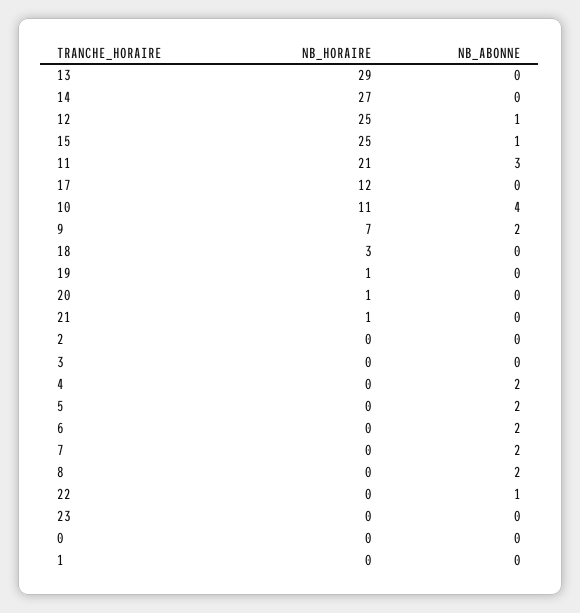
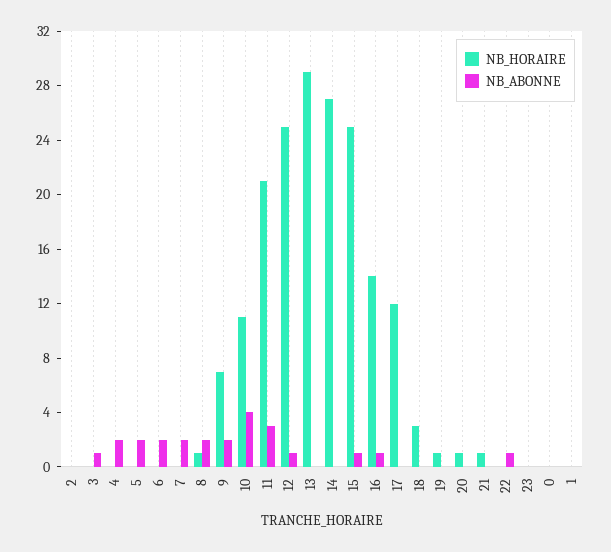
  {
    "NB_HORAIRE": {
      "13": 29,
      "14": 27,
      "12": 25,
      "15": 25,
      "11": 21,
      "17": 12,
      "10": 11,
      "9": 7,
      "18": 3,
      "19": 1,
      "20": 1,
      "21": 1,
      "2": 0,
      "3": 0,
      "4": 0,
      "5": 0,
      "6": 0,
      "7": 0,
-     "8": 0,
+     "8": 1,
      "22": 0,
      "23": 0,
      "0": 0,
-     "1": 0
+     "1": 0,
+     "16": 14
    },
    "NB_ABONNE": {
      "13": 0,
      "14": 0,
      "12": 1,
      "15": 1,
      "11": 3,
      "17": 0,
      "10": 4,
      "9": 2,
      "18": 0,
      "19": 0,
      "20": 0,
      "21": 0,
      "2": 0,
-     "3": 0,
+     "3": 1,
      "4": 2,
      "5": 2,
      "6": 2,
      "7": 2,
      "8": 2,
      "22": 1,
      "23": 0,
      "0": 0,
-     "1": 0
+     "1": 0,
+     "16": 1
    }
  }

